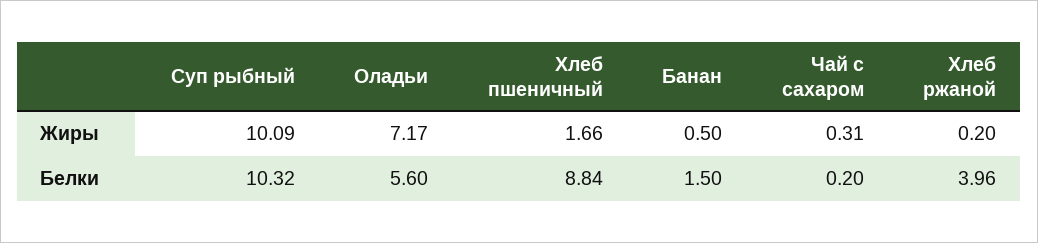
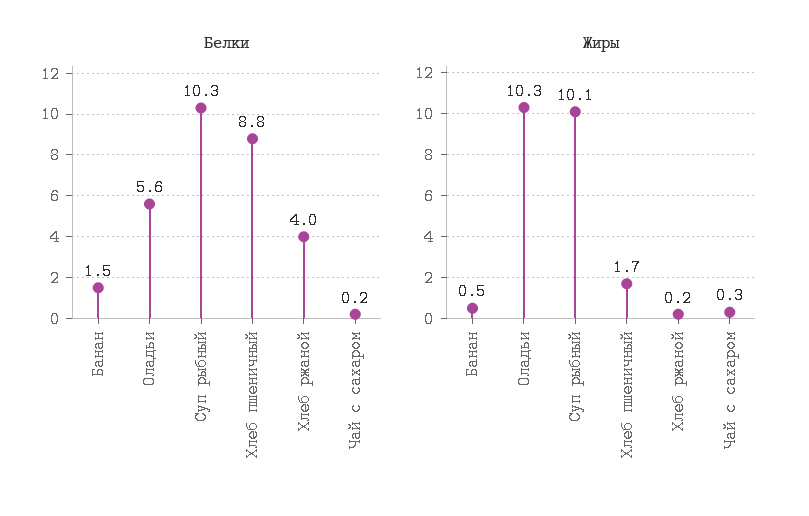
  {
    "Жиры": {
      "Суп рыбный": 10.09,
-     "Оладьи": 7.17,
+     "Оладьи": 10.3,
      "Хлеб пшеничный": 1.66,
      "Банан": 0.5,
      "Чай с сахаром": 0.31,
      "Хлеб ржаной": 0.2
    },
    "Белки": {
      "Суп рыбный": 10.32,
      "Оладьи": 5.6,
      "Хлеб пшеничный": 8.84,
      "Банан": 1.5,
      "Чай с сахаром": 0.2,
      "Хлеб ржаной": 3.96
    }
  }

